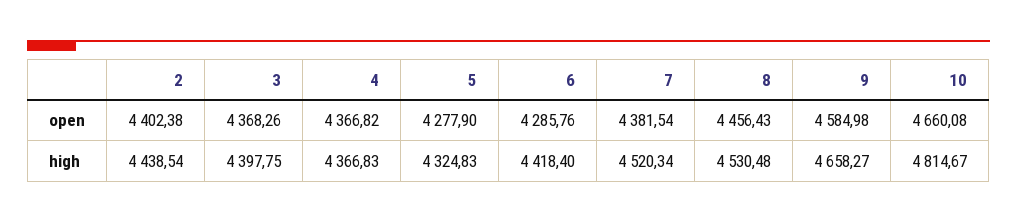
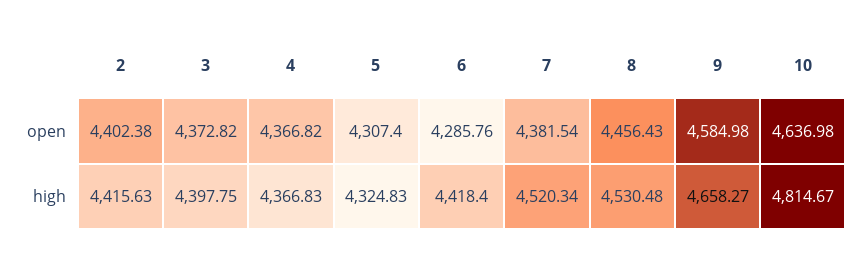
  {
    "2": {
      "open": 4402.38,
-     "high": 4438.54
+     "high": 4415.63
    },
    "3": {
-     "open": 4368.26,
+     "open": 4372.82,
      "high": 4397.75
    },
    "4": {
      "open": 4366.82,
      "high": 4366.83
    },
    "5": {
-     "open": 4277.9,
+     "open": 4307.4,
      "high": 4324.83
    },
    "6": {
      "open": 4285.76,
      "high": 4418.4
    },
    "7": {
      "open": 4381.54,
      "high": 4520.34
    },
    "8": {
      "open": 4456.43,
      "high": 4530.48
    },
    "9": {
      "open": 4584.98,
      "high": 4658.27
    },
    "10": {
-     "open": 4660.08,
+     "open": 4636.98,
      "high": 4814.67
    }
  }

